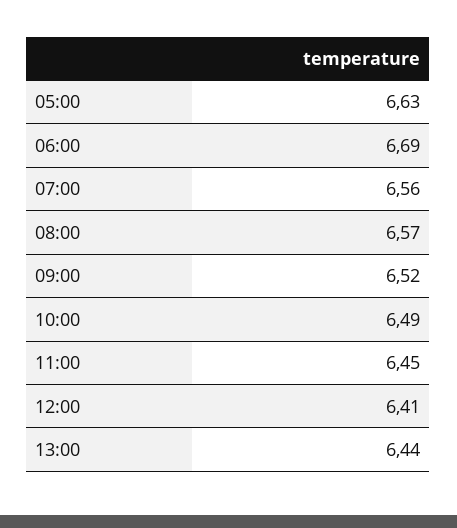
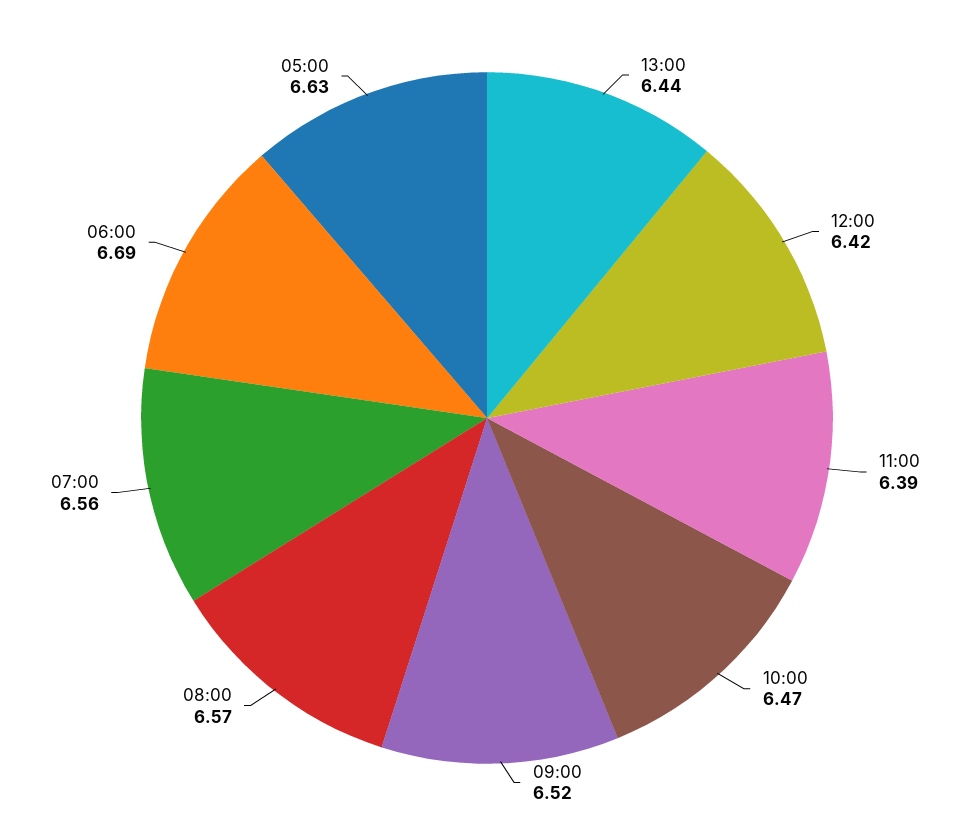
  {
    "05:00": 6.63,
    "06:00": 6.69,
    "07:00": 6.56,
    "08:00": 6.57,
    "09:00": 6.52,
-   "10:00": 6.49,
+   "10:00": 6.47,
-   "11:00": 6.45,
+   "11:00": 6.39,
-   "12:00": 6.41,
+   "12:00": 6.42,
    "13:00": 6.44
  }

